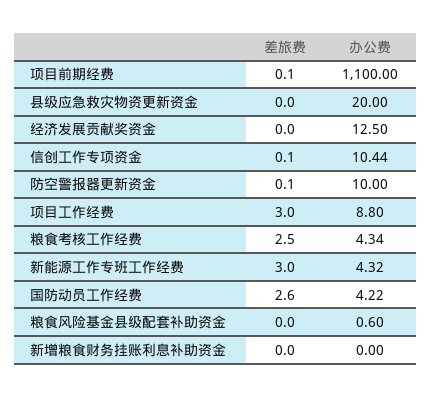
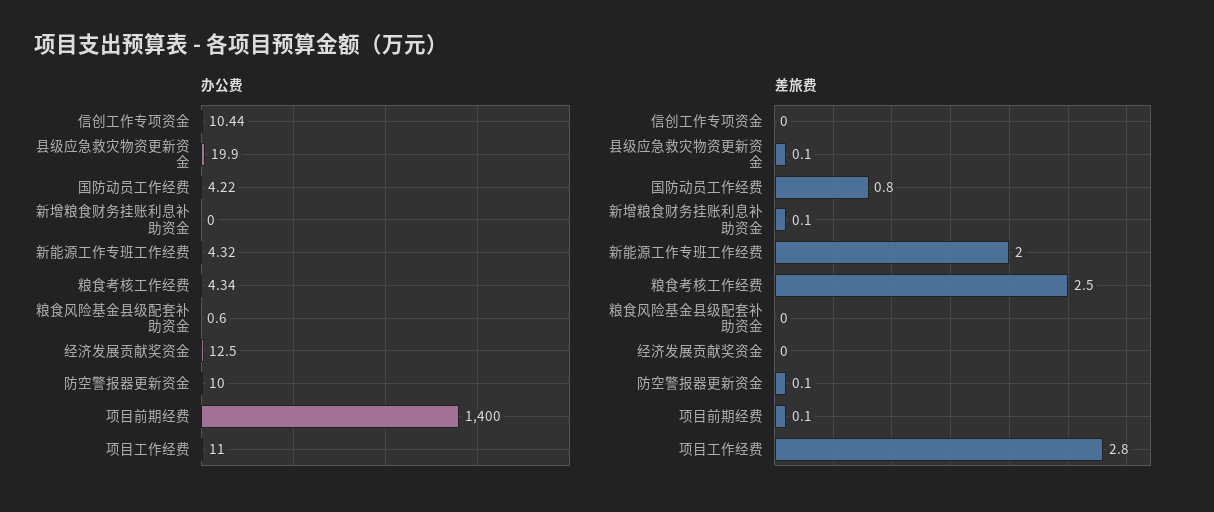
  {
    "差旅费": {
      "项目前期经费": 0.1,
-     "县级应急救灾物资更新资金": 0,
+     "县级应急救灾物资更新资金": 0.1,
      "经济发展贡献奖资金": 0,
-     "信创工作专项资金": 0.1,
+     "信创工作专项资金": 0,
      "防空警报器更新资金": 0.1,
-     "项目工作经费": 3,
+     "项目工作经费": 2.8,
      "粮食考核工作经费": 2.5,
-     "新能源工作专班工作经费": 3,
+     "新能源工作专班工作经费": 2,
-     "国防动员工作经费": 2.6,
+     "国防动员工作经费": 0.8,
      "粮食风险基金县级配套补助资金": 0,
-     "新增粮食财务挂账利息补助资金": 0
+     "新增粮食财务挂账利息补助资金": 0.1
    },
    "办公费": {
-     "项目前期经费": 1100,
+     "项目前期经费": 1400,
-     "县级应急救灾物资更新资金": 20,
+     "县级应急救灾物资更新资金": 19.9,
      "经济发展贡献奖资金": 12.5,
      "信创工作专项资金": 10.44,
      "防空警报器更新资金": 10,
-     "项目工作经费": 8.8,
+     "项目工作经费": 11,
      "粮食考核工作经费": 4.34,
      "新能源工作专班工作经费": 4.32,
      "国防动员工作经费": 4.22,
      "粮食风险基金县级配套补助资金": 0.6,
      "新增粮食财务挂账利息补助资金": 0
    }
  }

